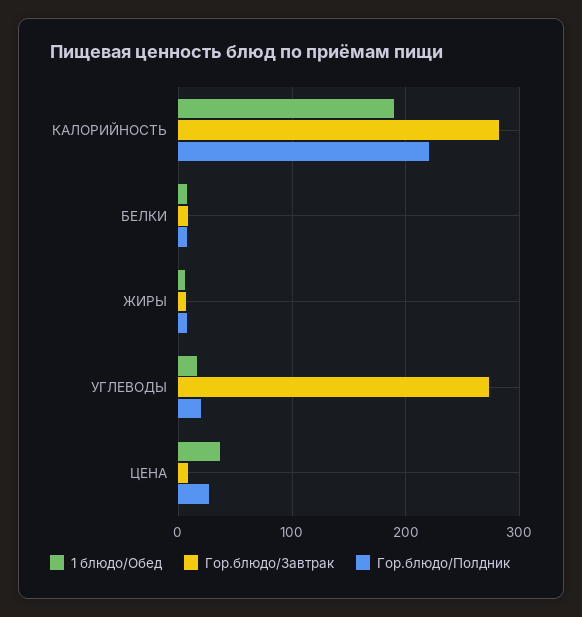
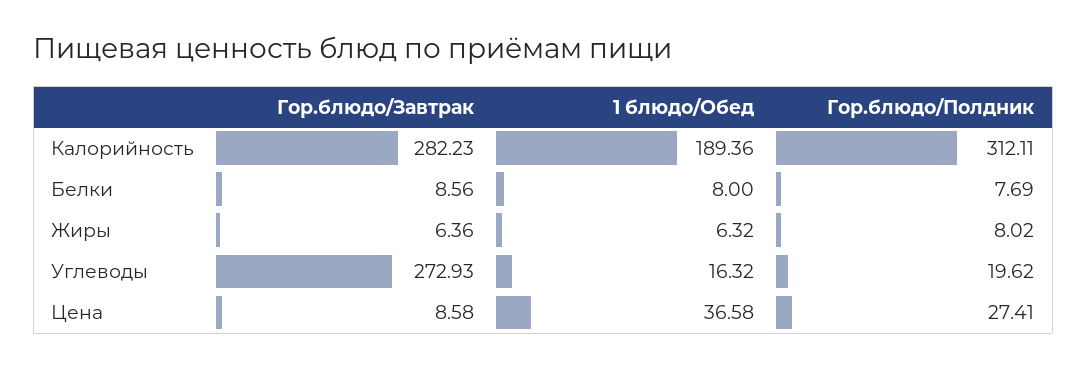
  {
    "1 блюдо/Обед": {
      "КАЛОРИЙНОСТЬ": 189.36,
      "БЕЛКИ": 8,
      "ЖИРЫ": 6.32,
      "УГЛЕВОДЫ": 16.32,
      "ЦЕНА": 36.58
    },
    "Гор.блюдо/Завтрак": {
      "КАЛОРИЙНОСТЬ": 282.23,
      "БЕЛКИ": 8.56,
      "ЖИРЫ": 6.36,
      "УГЛЕВОДЫ": 272.93,
      "ЦЕНА": 8.58
    },
    "Гор.блюдо/Полдник": {
-     "КАЛОРИЙНОСТЬ": 220,
+     "КАЛОРИЙНОСТЬ": 312.11,
      "БЕЛКИ": 7.69,
      "ЖИРЫ": 8.02,
      "УГЛЕВОДЫ": 19.62,
      "ЦЕНА": 27.41
    }
  }

